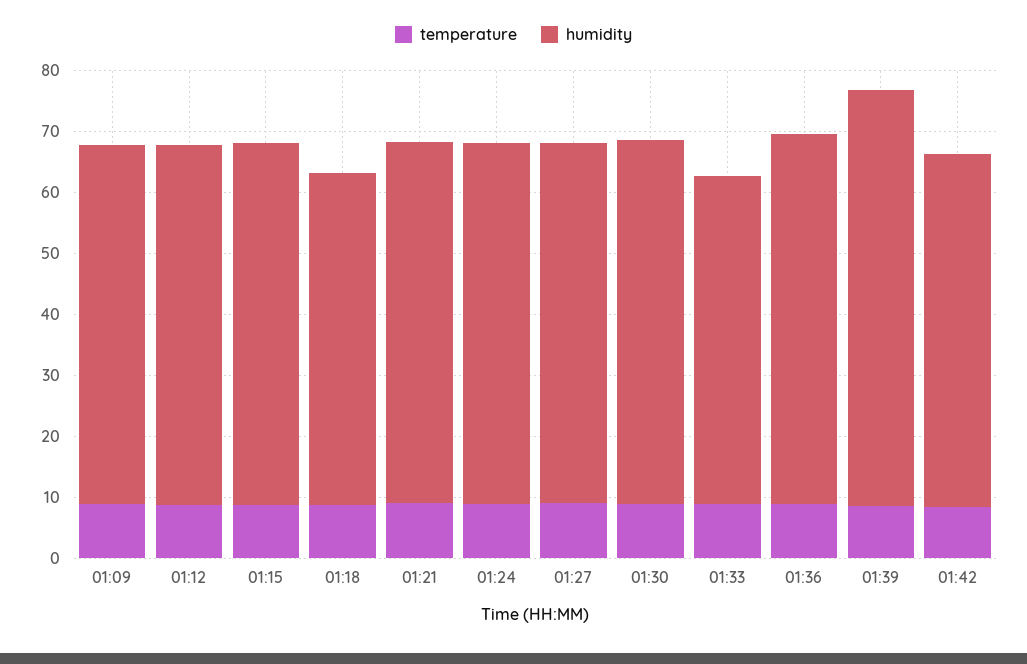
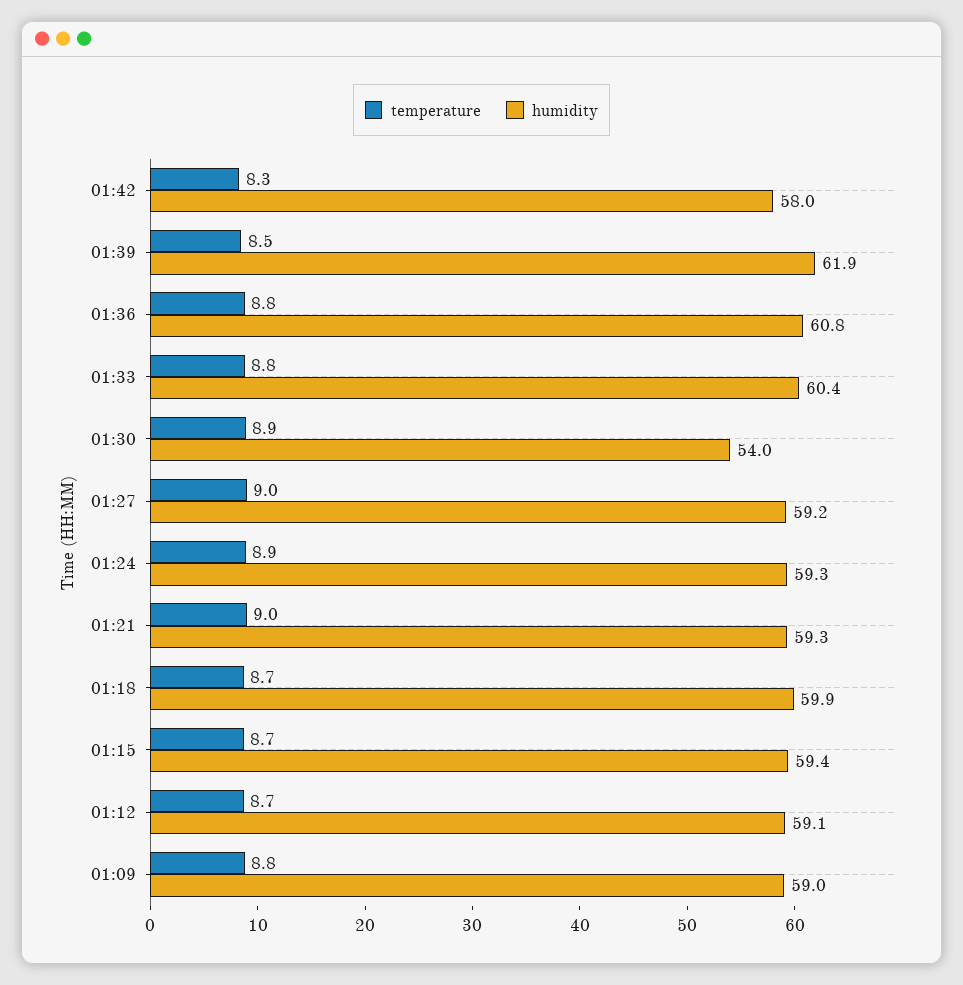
  {
    "temperature": {
      "01:09": 8.8,
      "01:12": 8.7,
      "01:15": 8.7,
      "01:18": 8.7,
      "01:21": 9,
      "01:24": 8.9,
      "01:27": 9,
      "01:30": 8.9,
      "01:33": 8.8,
      "01:36": 8.8,
      "01:39": 8.5,
      "01:42": 8.3
    },
    "humidity": {
      "01:09": 59,
      "01:12": 59.1,
      "01:15": 59.4,
-     "01:18": 54,
+     "01:18": 59.9,
      "01:21": 59.3,
      "01:24": 59.3,
      "01:27": 59.2,
-     "01:30": 60,
+     "01:30": 54,
-     "01:33": 54,
+     "01:33": 60.4,
      "01:36": 60.8,
-     "01:39": 68,
+     "01:39": 61.9,
      "01:42": 58
    }
  }

